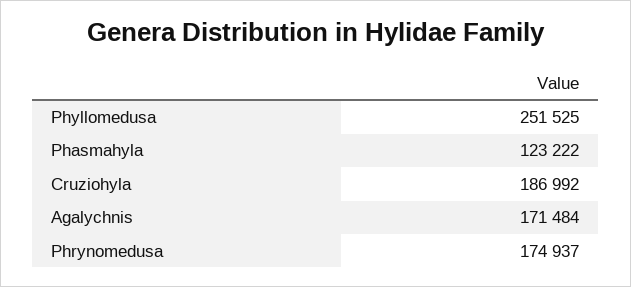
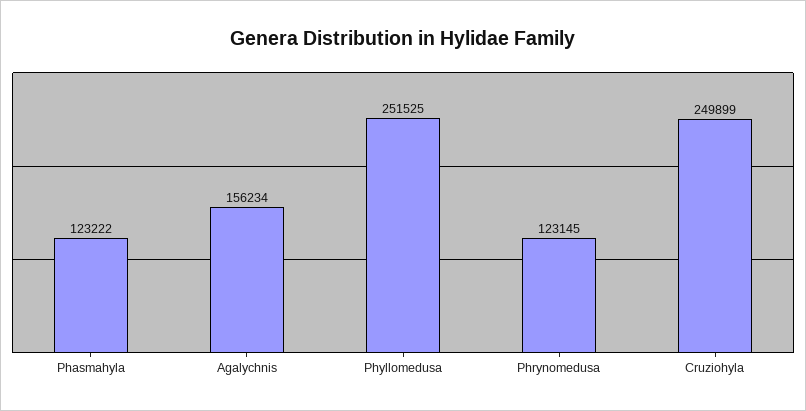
  {
    "Phyllomedusa": 251525,
    "Phasmahyla": 123222,
-   "Cruziohyla": 186992,
+   "Cruziohyla": 249899,
-   "Agalychnis": 171484,
+   "Agalychnis": 156234,
-   "Phrynomedusa": 174937
+   "Phrynomedusa": 123145
  }

